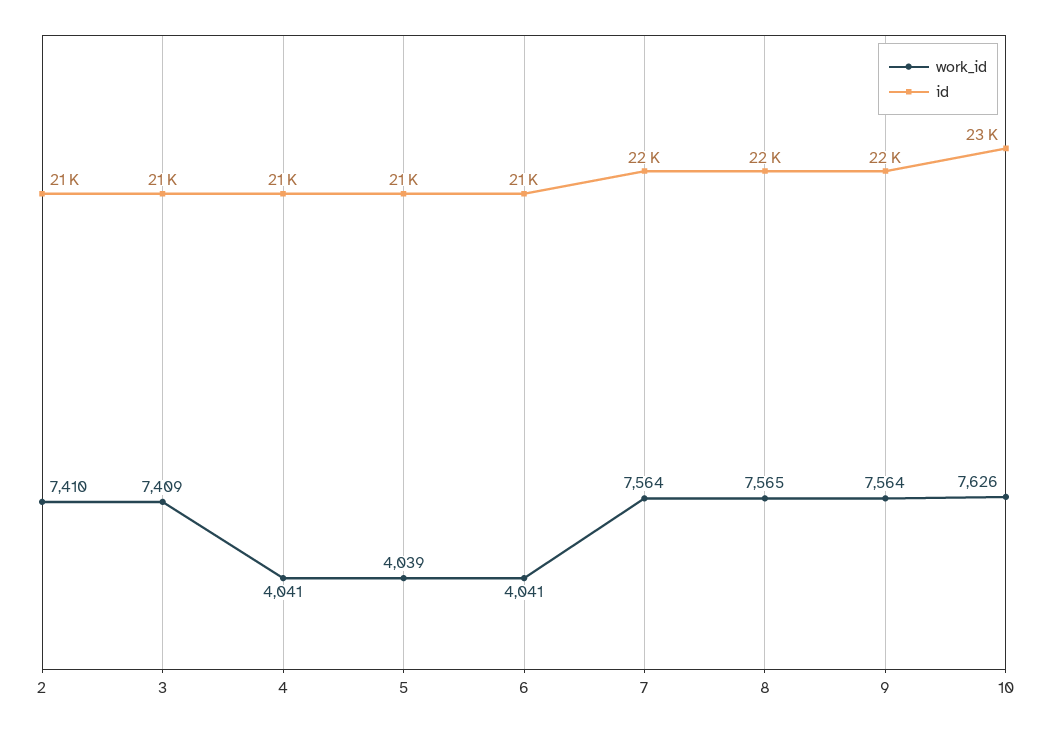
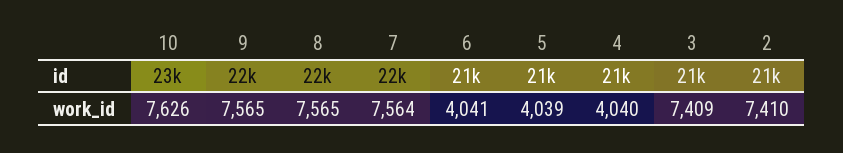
  {
    "work_id": {
      "2": 7410,
      "3": 7409,
-     "4": 4041,
+     "4": 4040,
      "5": 4039,
      "6": 4041,
      "7": 7564,
      "8": 7565,
-     "9": 7564,
+     "9": 7565,
      "10": 7626
    },
    "id": {
      "2": 21000,
      "3": 21000,
      "4": 21000,
      "5": 21000,
      "6": 21000,
      "7": 22000,
      "8": 22000,
      "9": 22000,
      "10": 23000
    }
  }

